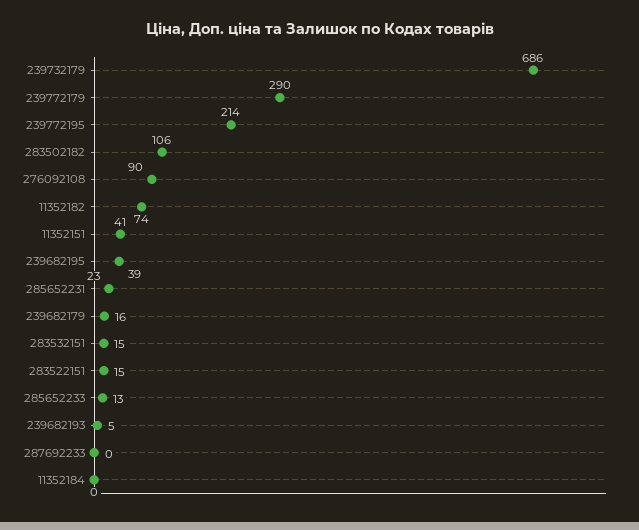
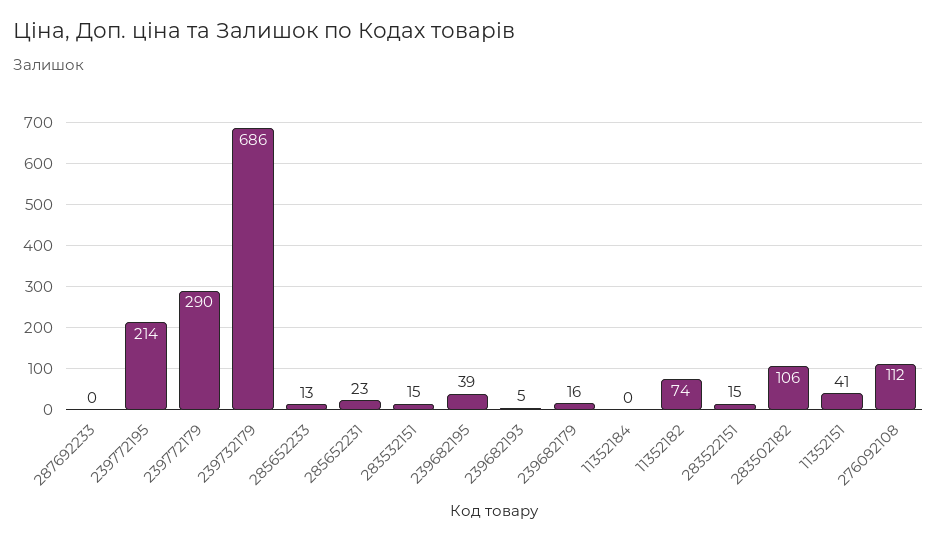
  {
    "239732179": 686,
    "239772179": 290,
    "239772195": 214,
    "283502182": 106,
-   "276092108": 90,
+   "276092108": 112,
    "11352182": 74,
    "11352151": 41,
    "239682195": 39,
    "285652231": 23,
    "239682179": 16,
    "283532151": 15,
    "283522151": 15,
    "285652233": 13,
    "239682193": 5,
    "287692233": 0,
    "11352184": 0
  }

